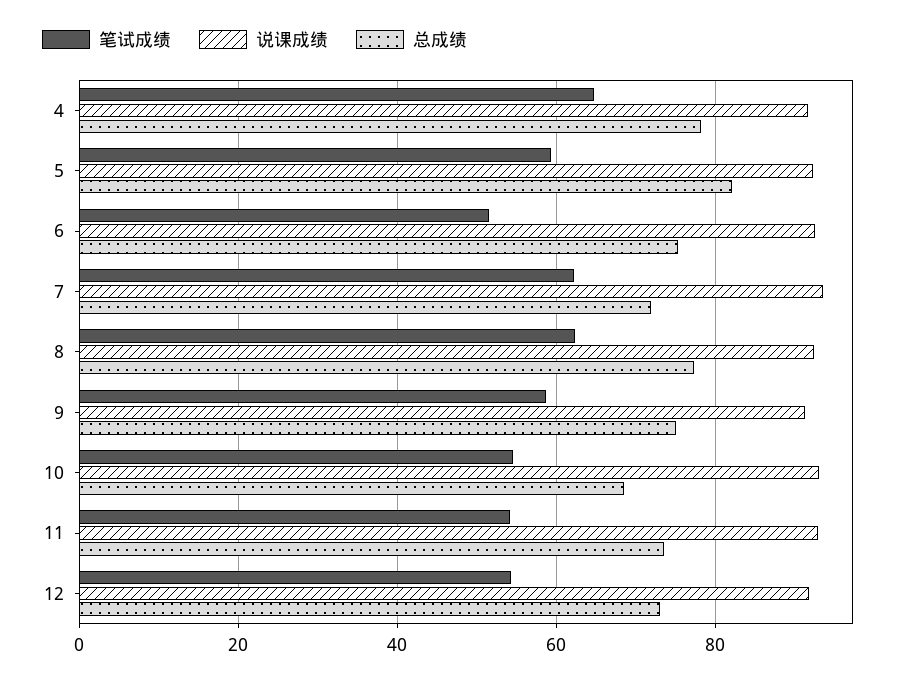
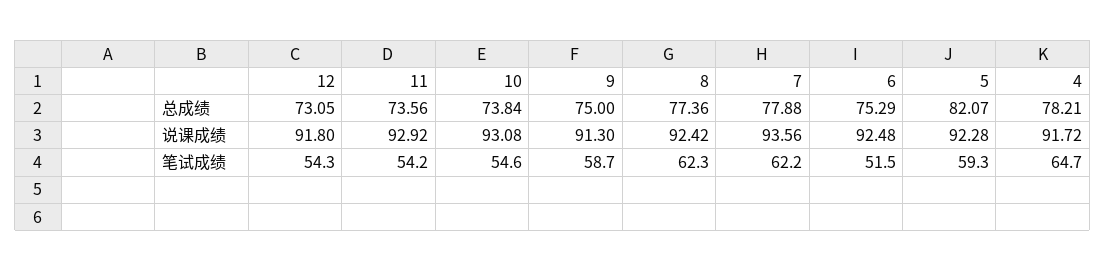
  {
    "笔试成绩": {
      "4": 64.7,
      "5": 59.3,
      "6": 51.5,
      "7": 62.2,
      "8": 62.3,
      "9": 58.7,
      "10": 54.6,
      "11": 54.2,
      "12": 54.3
    },
    "说课成绩": {
      "4": 91.72,
      "5": 92.28,
      "6": 92.48,
      "7": 93.56,
      "8": 92.42,
      "9": 91.3,
      "10": 93.08,
      "11": 92.92,
      "12": 91.8
    },
    "总成绩": {
      "4": 78.21,
      "5": 82.07,
      "6": 75.29,
-     "7": 72,
+     "7": 77.88,
      "8": 77.36,
      "9": 75,
-     "10": 68,
+     "10": 73.84,
      "11": 73.56,
      "12": 73.05
    }
  }

